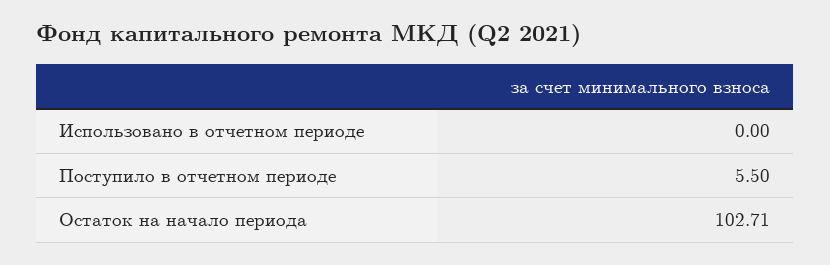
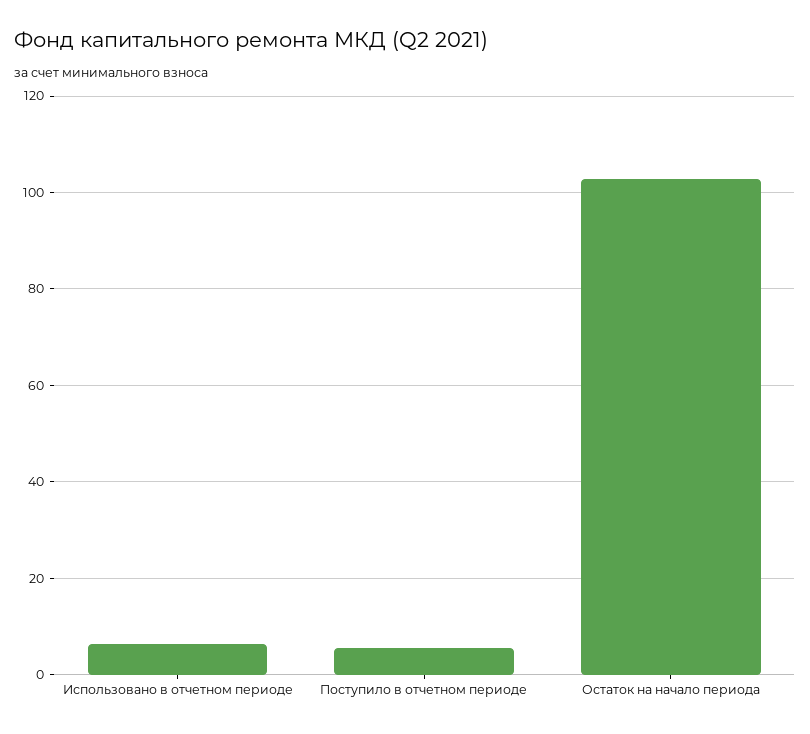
  {
-   "Использовано в отчетном периоде": 0,
+   "Использовано в отчетном периоде": 6,
    "Поступило в отчетном периоде": 5.5,
    "Остаток на начало периода": 102.71
  }

